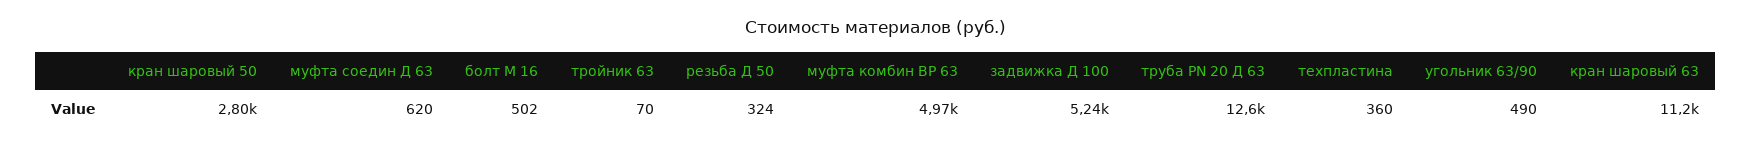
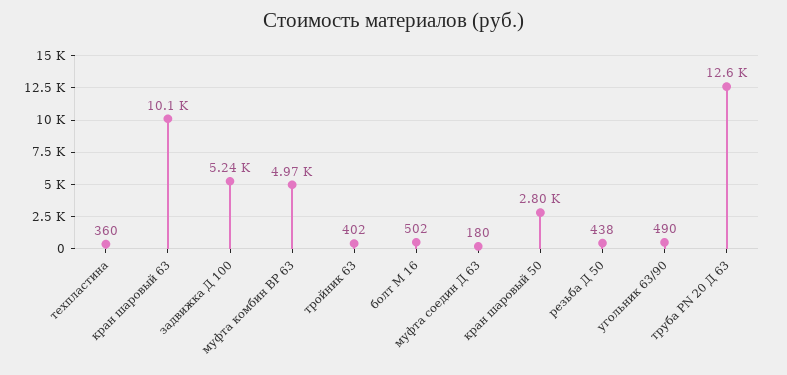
  {
    "кран шаровый 50": 2800,
-   "муфта соедин Д 63": 620,
+   "муфта соедин Д 63": 180,
    "болт М 16": 502,
-   "тройник 63": 70,
+   "тройник 63": 402,
-   "резьба Д 50": 324,
+   "резьба Д 50": 438,
    "муфта комбин ВР 63": 4970,
    "задвижка Д 100": 5240,
    "труба PN 20 Д 63": 12600,
    "техпластина": 360,
    "угольник 63/90": 490,
-   "кран шаровый 63": 11200
+   "кран шаровый 63": 10100
  }

